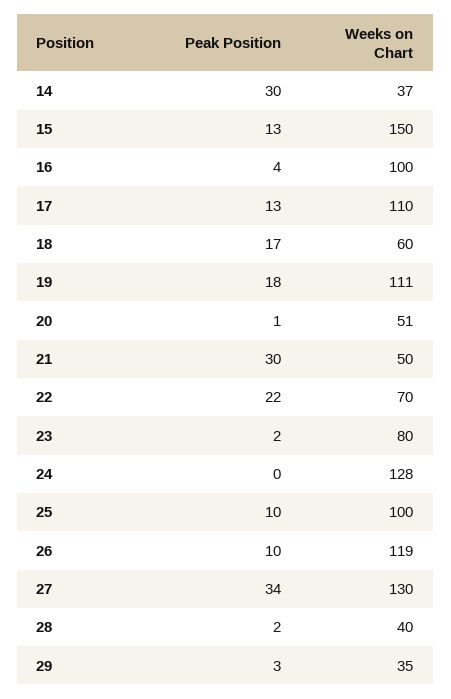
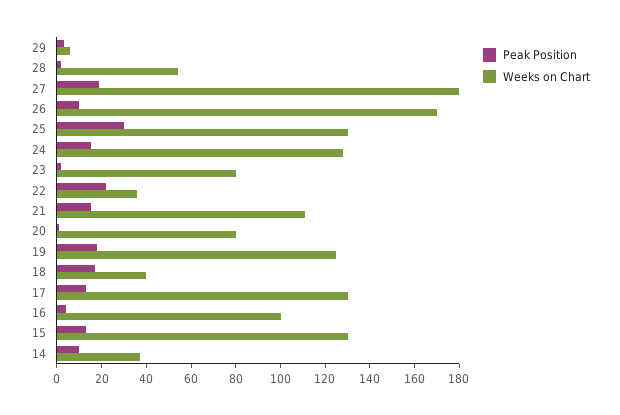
  {
    "Peak Position": {
-     "14": 30,
+     "14": 10,
      "15": 13,
      "16": 4,
      "17": 13,
      "18": 17,
      "19": 18,
      "20": 1,
-     "21": 30,
+     "21": 15,
      "22": 22,
      "23": 2,
-     "24": 0,
+     "24": 15,
-     "25": 10,
+     "25": 30,
      "26": 10,
-     "27": 34,
+     "27": 20,
      "28": 2,
      "29": 3
    },
    "Weeks on Chart": {
      "14": 37,
-     "15": 150,
+     "15": 130,
      "16": 100,
-     "17": 110,
+     "17": 130,
-     "18": 60,
+     "18": 40,
-     "19": 111,
+     "19": 125,
-     "20": 51,
+     "20": 80,
-     "21": 50,
+     "21": 110,
-     "22": 70,
+     "22": 35,
      "23": 80,
      "24": 128,
-     "25": 100,
+     "25": 130,
-     "26": 119,
+     "26": 170,
-     "27": 130,
+     "27": 180,
-     "28": 40,
+     "28": 55,
-     "29": 35
+     "29": 5
    }
  }

